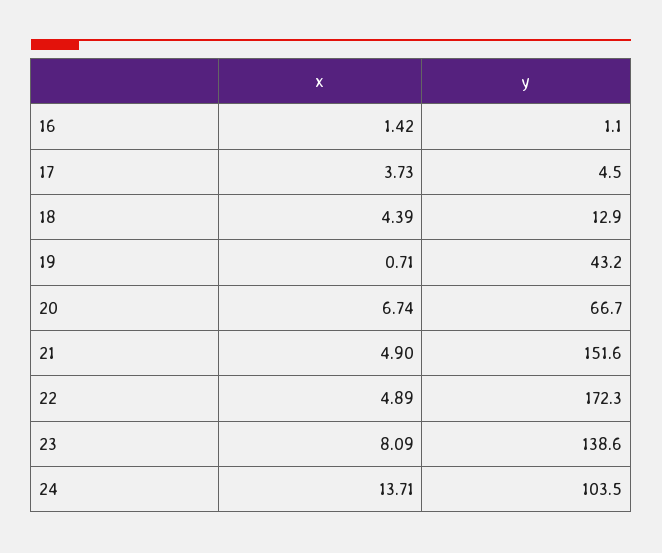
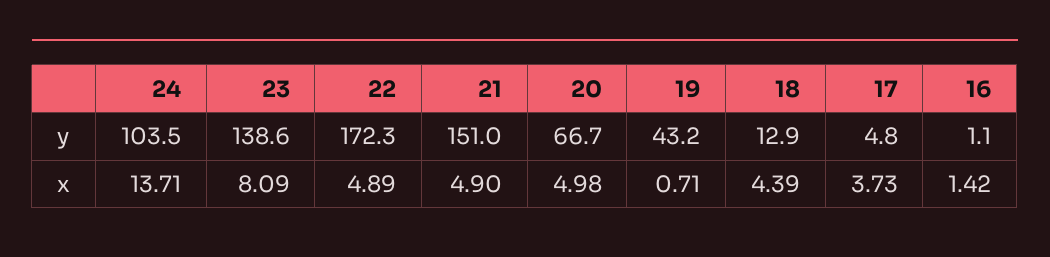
  {
    "x": {
      "16": 1.42,
      "17": 3.73,
      "18": 4.39,
      "19": 0.71,
-     "20": 6.74,
+     "20": 4.98,
      "21": 4.9,
      "22": 4.89,
      "23": 8.09,
      "24": 13.71
    },
    "y": {
      "16": 1.1,
-     "17": 4.5,
+     "17": 4.8,
      "18": 12.9,
      "19": 43.2,
      "20": 66.7,
-     "21": 151.6,
+     "21": 151,
      "22": 172.3,
      "23": 138.6,
      "24": 103.5
    }
  }

